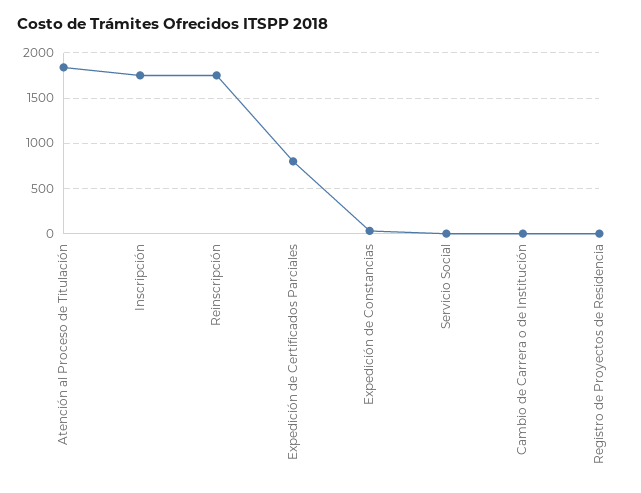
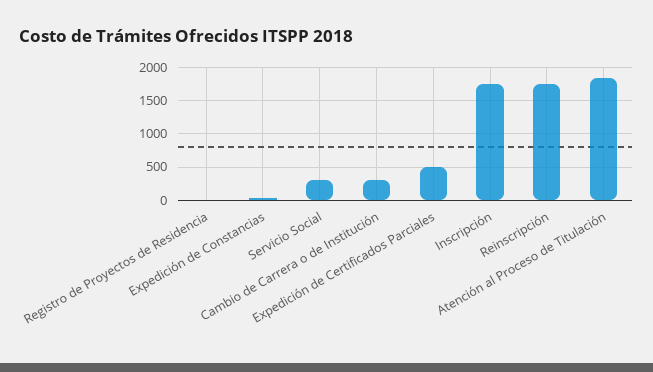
  {
    "Atención al Proceso de Titulación": 1800,
    "Inscripción": 1800,
    "Reinscripción": 1800,
-   "Expedición de Certificados Parciales": 800,
+   "Expedición de Certificados Parciales": 500,
    "Expedición de Constancias": 0,
-   "Servicio Social": 0,
+   "Servicio Social": 300,
-   "Cambio de Carrera o de Institución": 0,
+   "Cambio de Carrera o de Institución": 300,
    "Registro de Proyectos de Residencia": 0
  }

